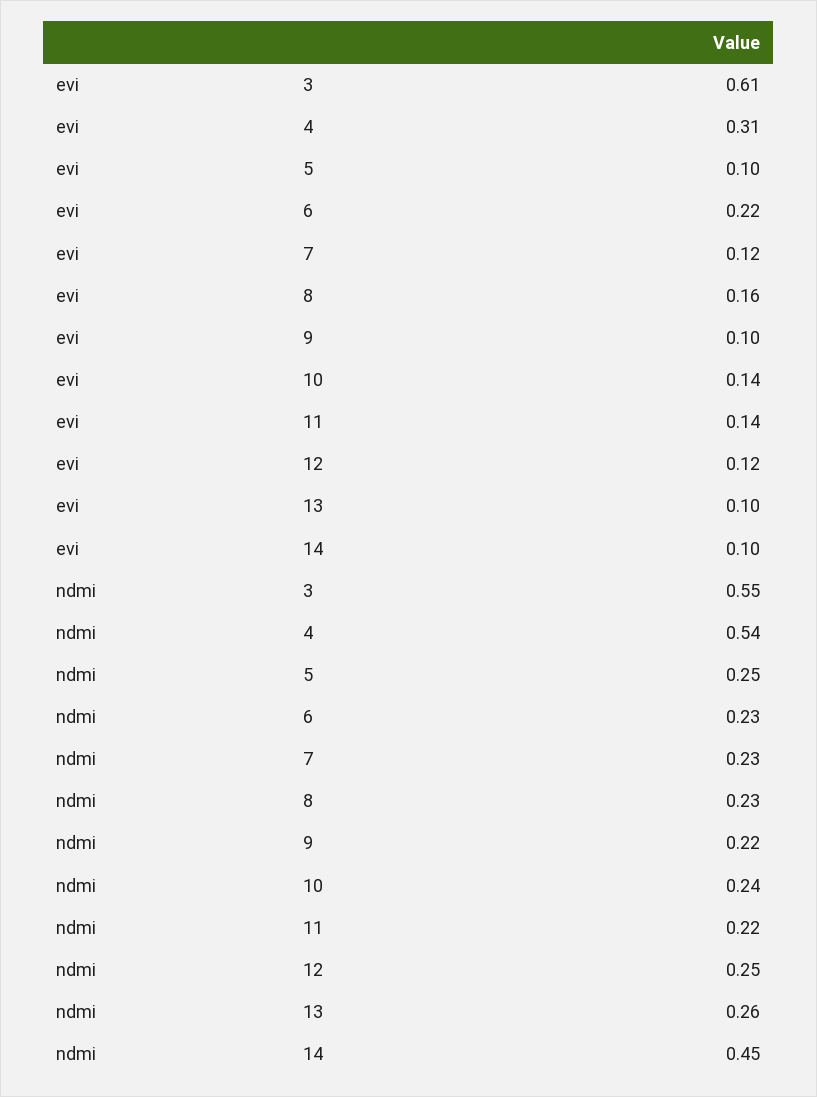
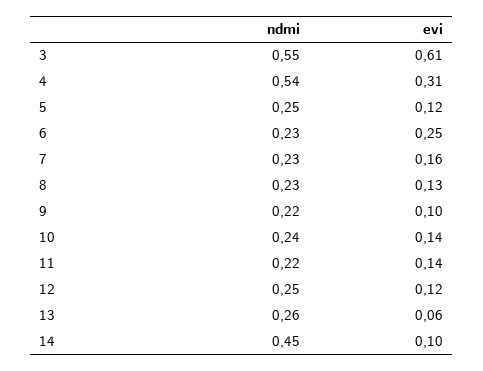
  {
    "evi": {
      "3": 0.61,
      "4": 0.31,
-     "5": 0.1,
+     "5": 0.12,
-     "6": 0.22,
+     "6": 0.25,
-     "7": 0.12,
+     "7": 0.16,
-     "8": 0.16,
+     "8": 0.13,
      "9": 0.1,
      "10": 0.14,
      "11": 0.14,
      "12": 0.12,
-     "13": 0.1,
+     "13": 0.06,
      "14": 0.1
    },
    "ndmi": {
      "3": 0.55,
      "4": 0.54,
      "5": 0.25,
      "6": 0.23,
      "7": 0.23,
      "8": 0.23,
      "9": 0.22,
      "10": 0.24,
      "11": 0.22,
      "12": 0.25,
      "13": 0.26,
      "14": 0.45
    }
  }

